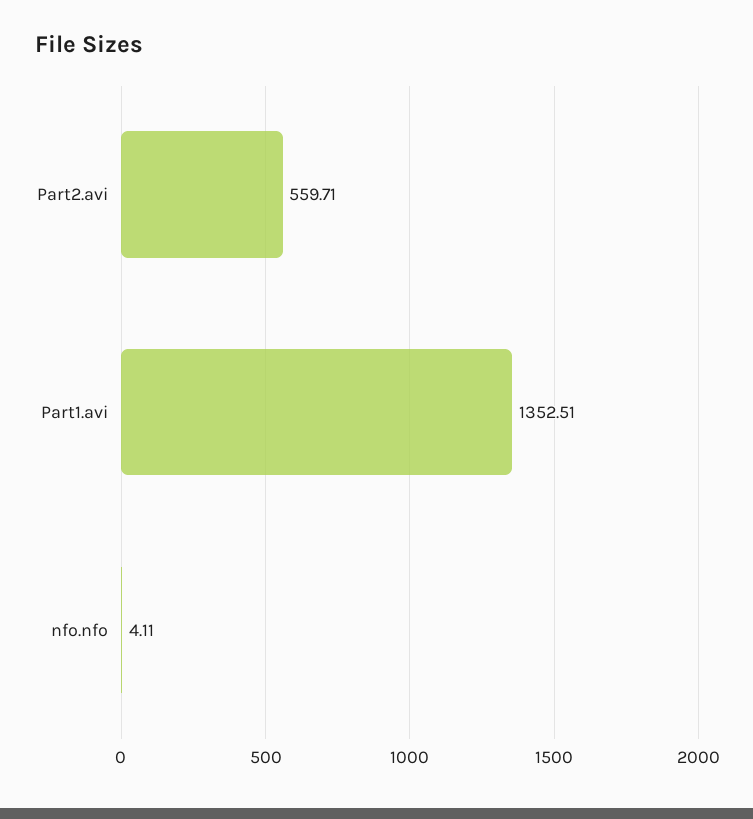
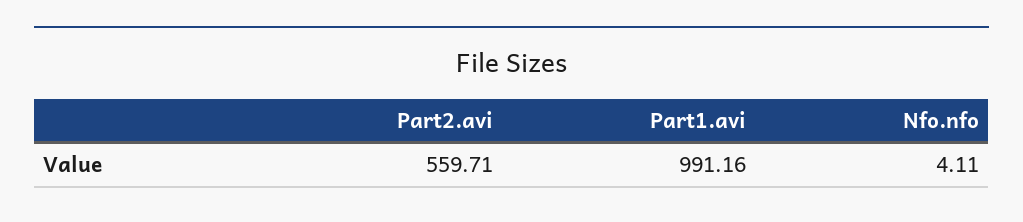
  {
    "Part2.avi": 559.71,
-   "Part1.avi": 1352.51,
+   "Part1.avi": 991.16,
    "nfo.nfo": 4.11
  }

